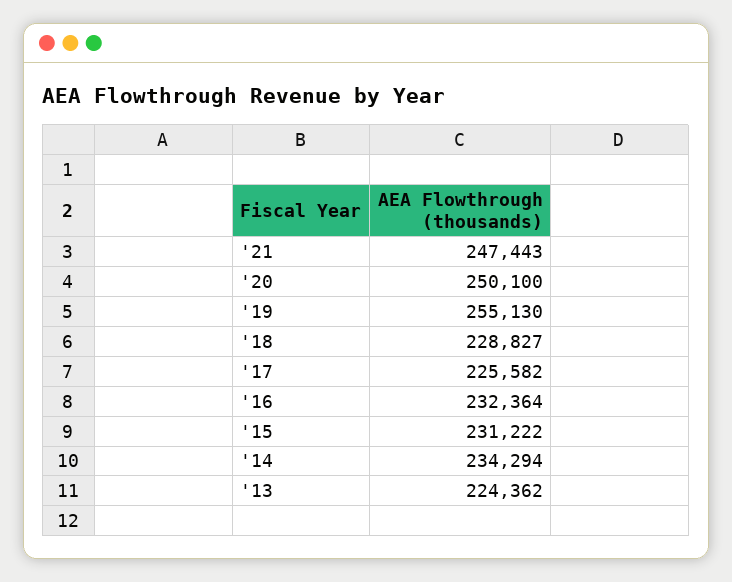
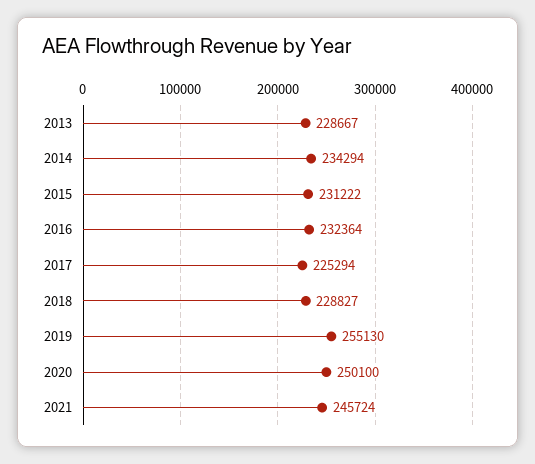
  {
-   "'21": 247443,
+   "'21": 245724,
    "'20": 250100,
    "'19": 255130,
    "'18": 228827,
-   "'17": 225582,
+   "'17": 225294,
    "'16": 232364,
    "'15": 231222,
    "'14": 234294,
-   "'13": 224362
+   "'13": 228667
  }

